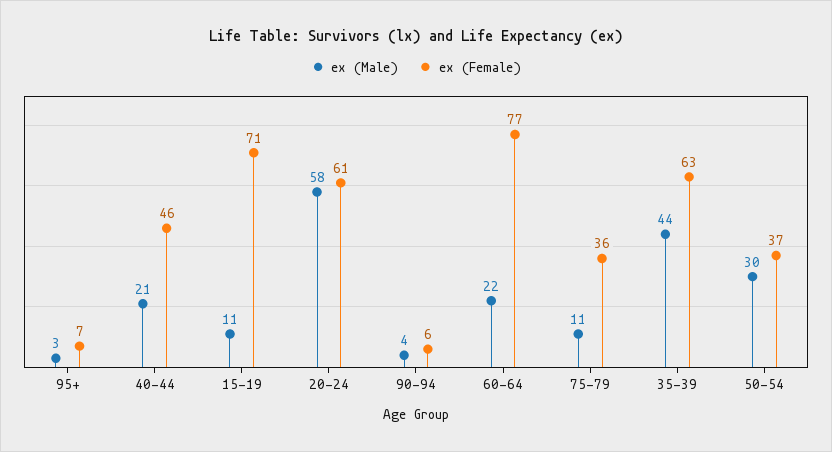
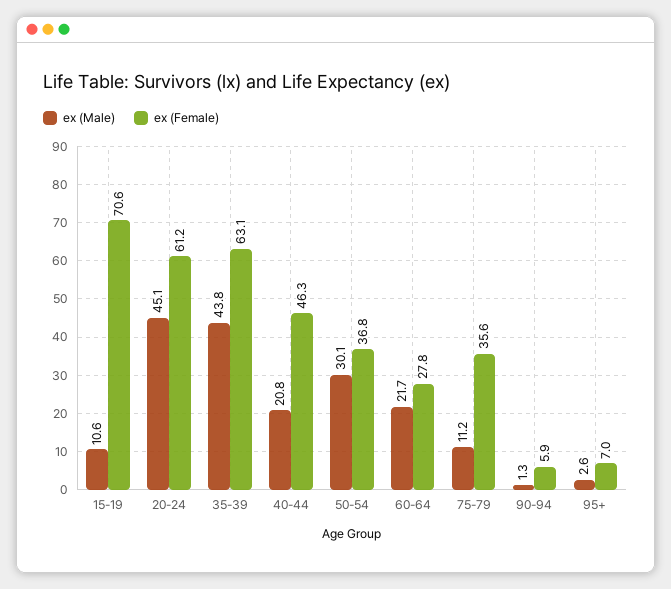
  {
    "ex (Male)": {
      "95+": 2.6,
      "40-44": 20.8,
      "15-19": 10.6,
-     "20-24": 58,
+     "20-24": 45.1,
-     "90-94": 4,
+     "90-94": 1.3,
      "60-64": 21.7,
      "75-79": 11.2,
      "35-39": 43.8,
      "50-54": 30.1
    },
    "ex (Female)": {
      "95+": 7,
      "40-44": 46.3,
      "15-19": 70.6,
      "20-24": 61.2,
      "90-94": 5.9,
-     "60-64": 77,
+     "60-64": 27.8,
      "75-79": 35.6,
      "35-39": 63.1,
      "50-54": 36.8
    }
  }

